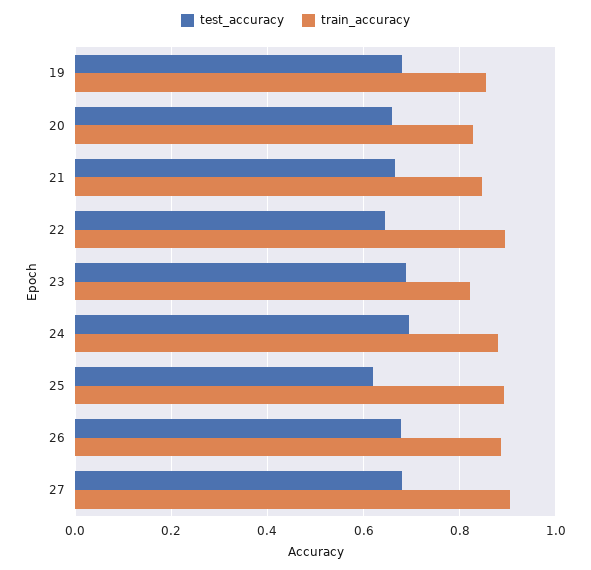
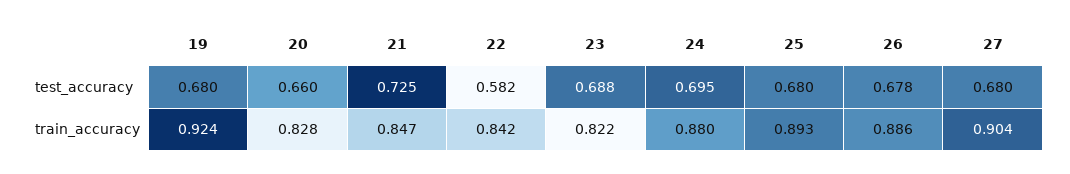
  {
    "test_accuracy": {
      "19": 0.68,
      "20": 0.66,
-     "21": 0.66,
+     "21": 0.725,
-     "22": 0.64,
+     "22": 0.582,
      "23": 0.688,
      "24": 0.695,
-     "25": 0.62,
+     "25": 0.68,
      "26": 0.678,
      "27": 0.68
    },
    "train_accuracy": {
-     "19": 0.86,
+     "19": 0.924,
      "20": 0.828,
      "21": 0.847,
-     "22": 0.9,
+     "22": 0.842,
      "23": 0.822,
      "24": 0.88,
      "25": 0.893,
      "26": 0.886,
      "27": 0.904
    }
  }

